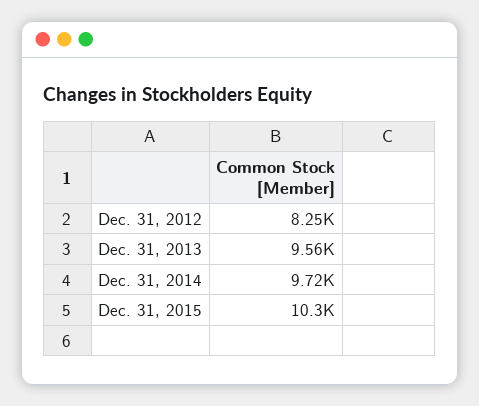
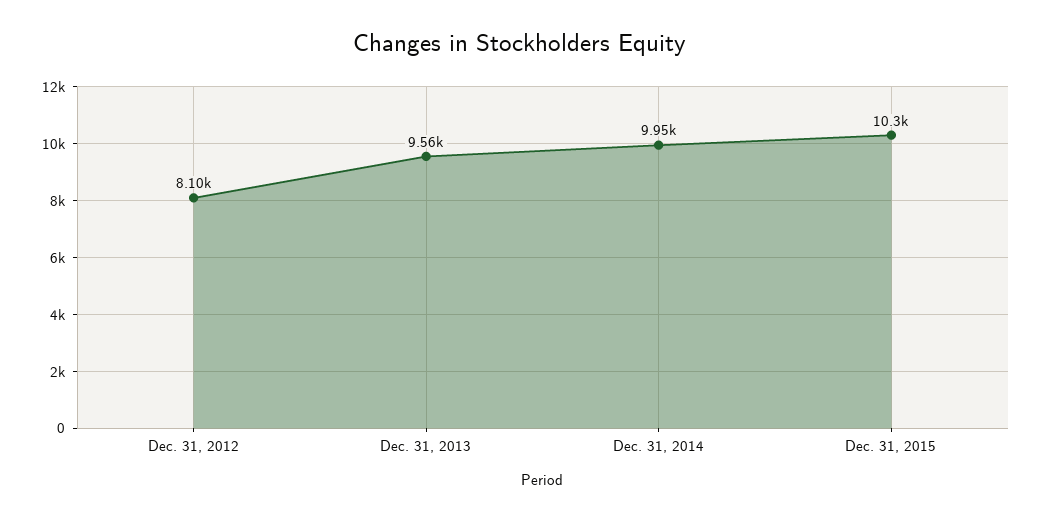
  {
-   "Dec. 31, 2012": 8250,
+   "Dec. 31, 2012": 8100,
    "Dec. 31, 2013": 9560,
-   "Dec. 31, 2014": 9720,
+   "Dec. 31, 2014": 9950,
    "Dec. 31, 2015": 10300
  }

